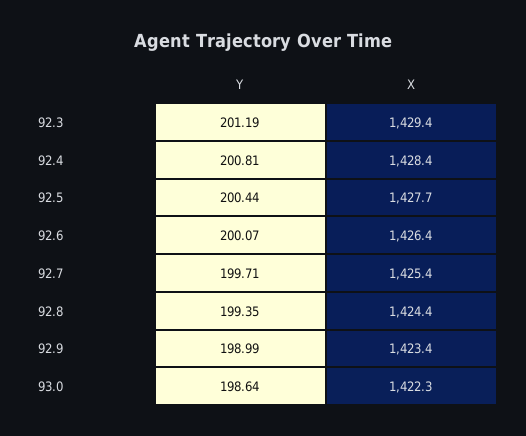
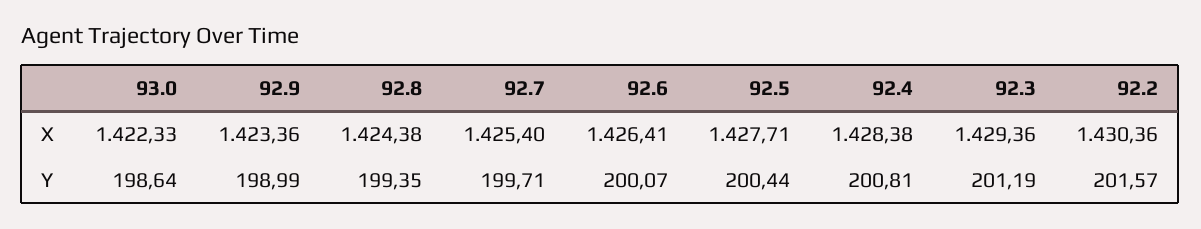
  {
    "Y": {
      "92.3": 201.19,
      "92.4": 200.81,
      "92.5": 200.44,
      "92.6": 200.07,
      "92.7": 199.71,
      "92.8": 199.35,
      "92.9": 198.99,
-     "93.0": 198.64
+     "93.0": 198.64,
+     "92.2": 201.57
    },
    "X": {
      "92.3": 1429.36,
      "92.4": 1428.38,
      "92.5": 1427.71,
      "92.6": 1426.41,
      "92.7": 1425.4,
      "92.8": 1424.38,
      "92.9": 1423.36,
-     "93.0": 1422.33
+     "93.0": 1422.33,
+     "92.2": 1430.36
    }
  }

